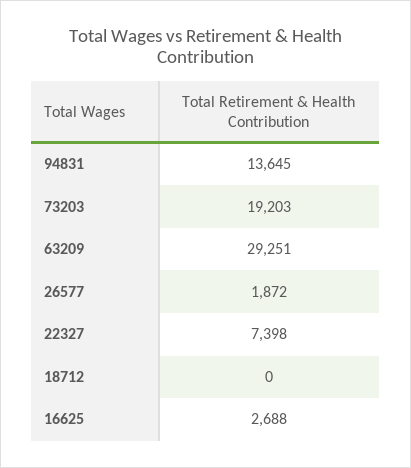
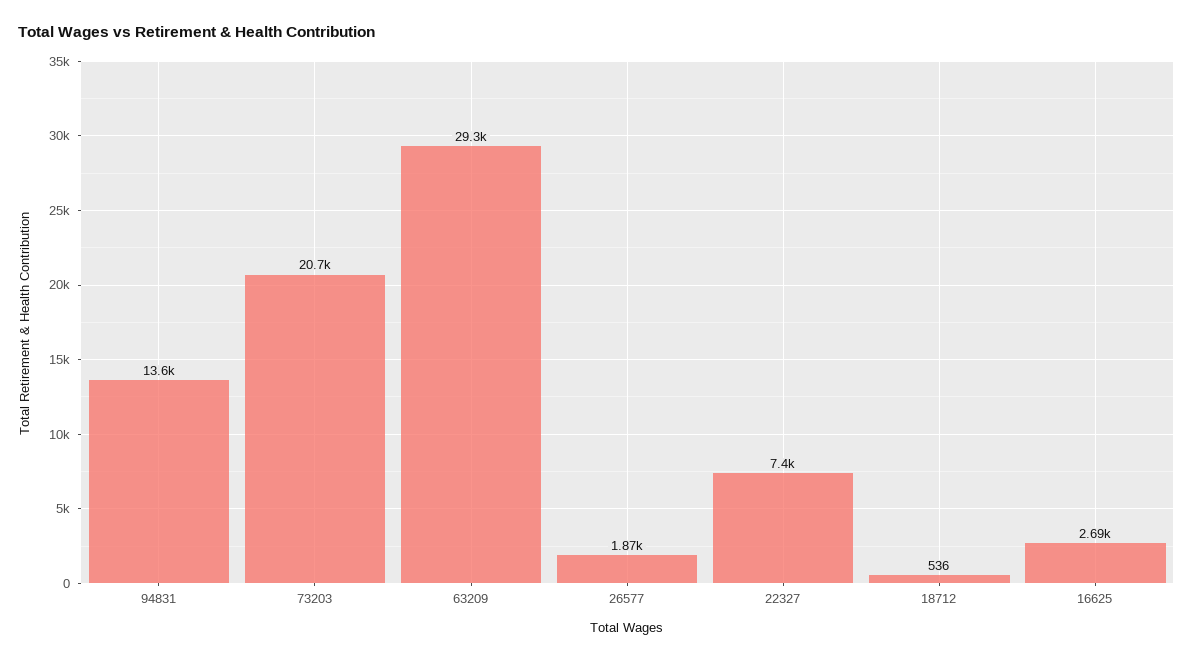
  {
    "94831": 13645,
-   "73203": 19203,
+   "73203": 20700,
    "63209": 29251,
    "26577": 1872,
    "22327": 7398,
-   "18712": 0,
+   "18712": 536,
    "16625": 2688
  }

